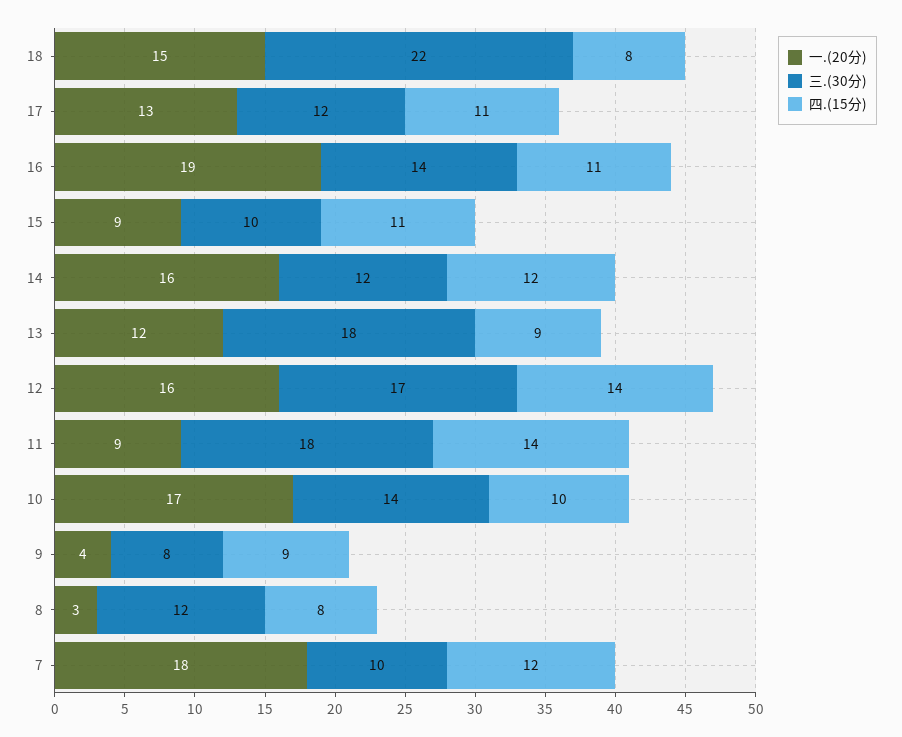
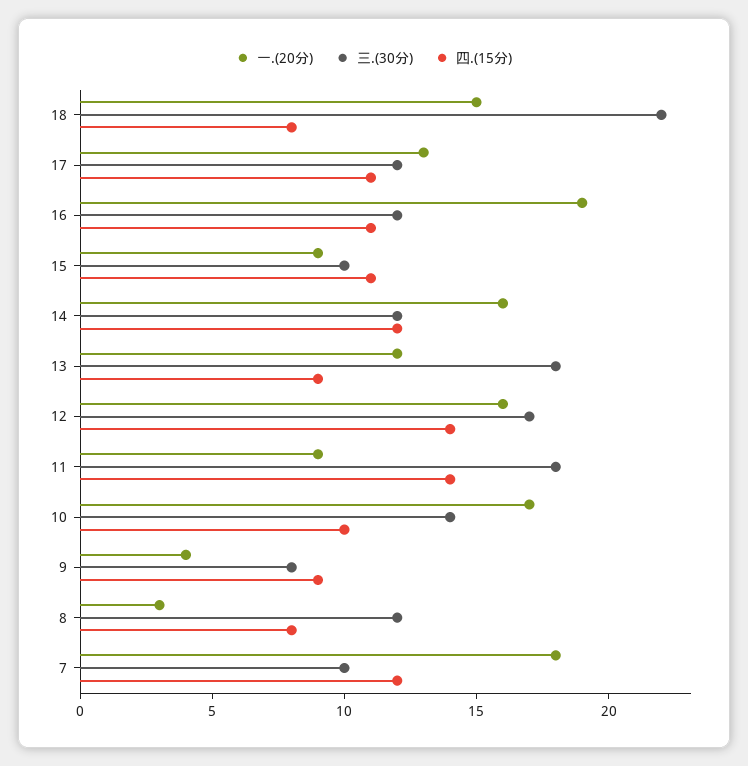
  {
    "一.(20分)": {
      "18": 15,
      "17": 13,
      "16": 19,
      "15": 9,
      "14": 16,
      "13": 12,
      "12": 16,
      "11": 9,
      "10": 17,
      "9": 4,
      "8": 3,
      "7": 18
    },
    "三.(30分)": {
      "18": 22,
      "17": 12,
-     "16": 14,
+     "16": 12,
      "15": 10,
      "14": 12,
      "13": 18,
      "12": 17,
      "11": 18,
      "10": 14,
      "9": 8,
      "8": 12,
      "7": 10
    },
    "四.(15分)": {
      "18": 8,
      "17": 11,
      "16": 11,
      "15": 11,
      "14": 12,
      "13": 9,
      "12": 14,
      "11": 14,
      "10": 10,
      "9": 9,
      "8": 8,
      "7": 12
    }
  }

